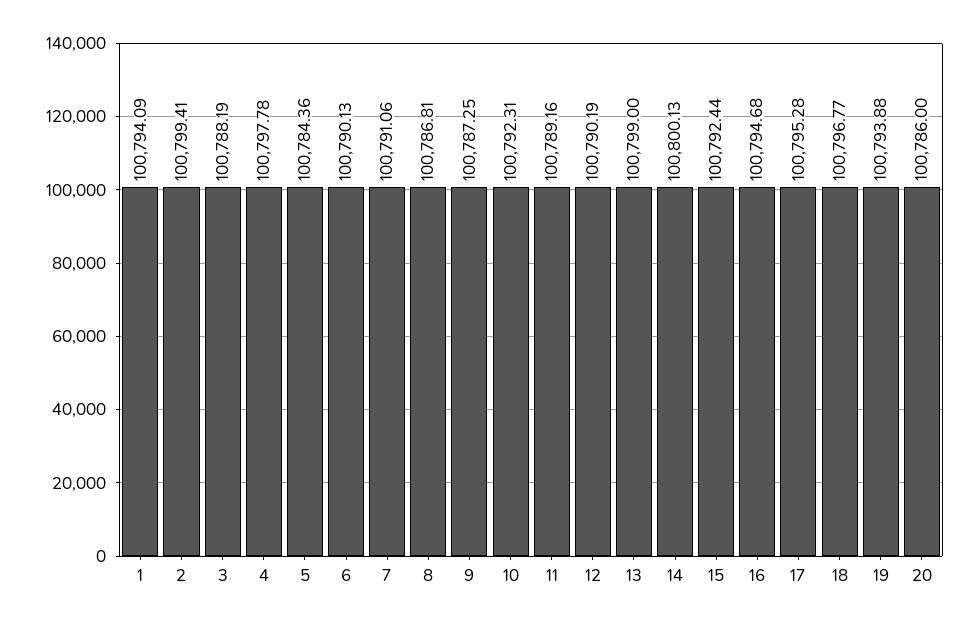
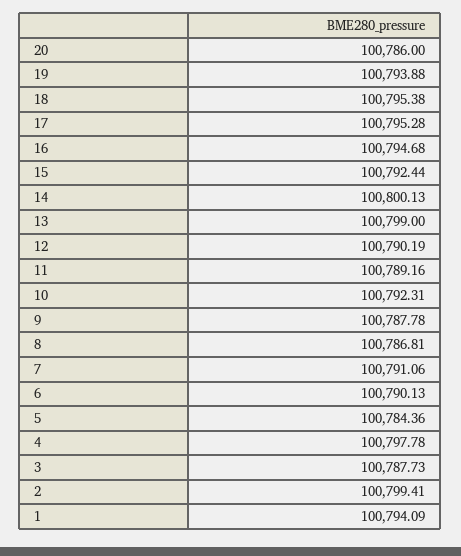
  {
    "1": 100794.09,
    "2": 100799.41,
-   "3": 100788.19,
+   "3": 100787.73,
    "4": 100797.78,
    "5": 100784.36,
    "6": 100790.13,
    "7": 100791.06,
    "8": 100786.81,
-   "9": 100787.25,
+   "9": 100787.78,
    "10": 100792.31,
    "11": 100789.16,
    "12": 100790.19,
    "13": 100799,
    "14": 100800.13,
    "15": 100792.44,
    "16": 100794.68,
    "17": 100795.28,
-   "18": 100796.77,
+   "18": 100795.38,
    "19": 100793.88,
    "20": 100786
  }

